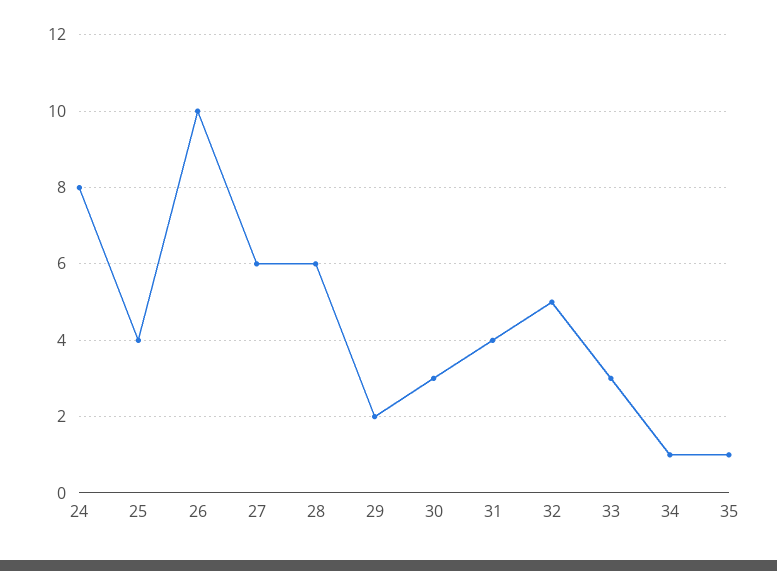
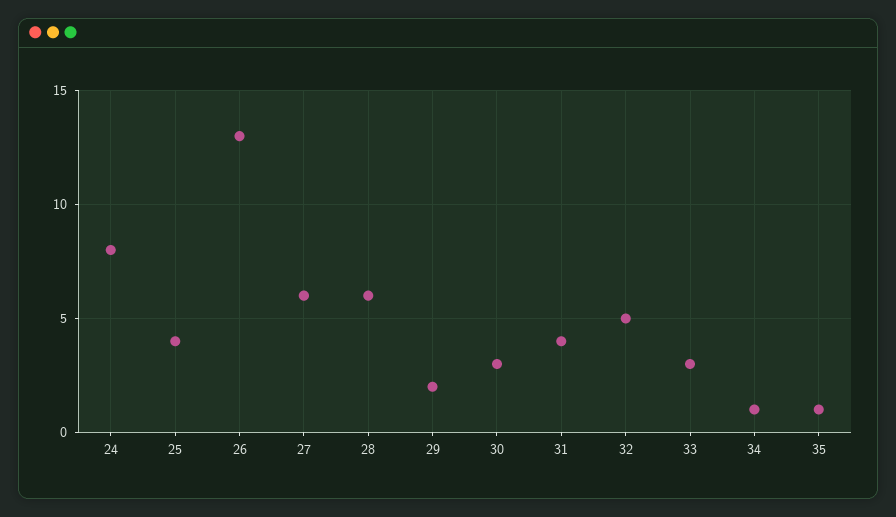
  {
    "24": 8,
    "25": 4,
-   "26": 10,
+   "26": 13,
    "27": 6,
    "28": 6,
    "29": 2,
    "30": 3,
    "31": 4,
    "32": 5,
    "33": 3,
    "34": 1,
    "35": 1
  }

